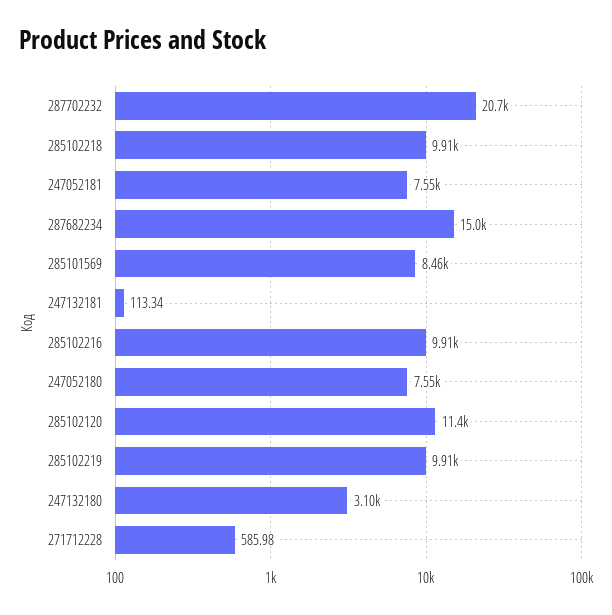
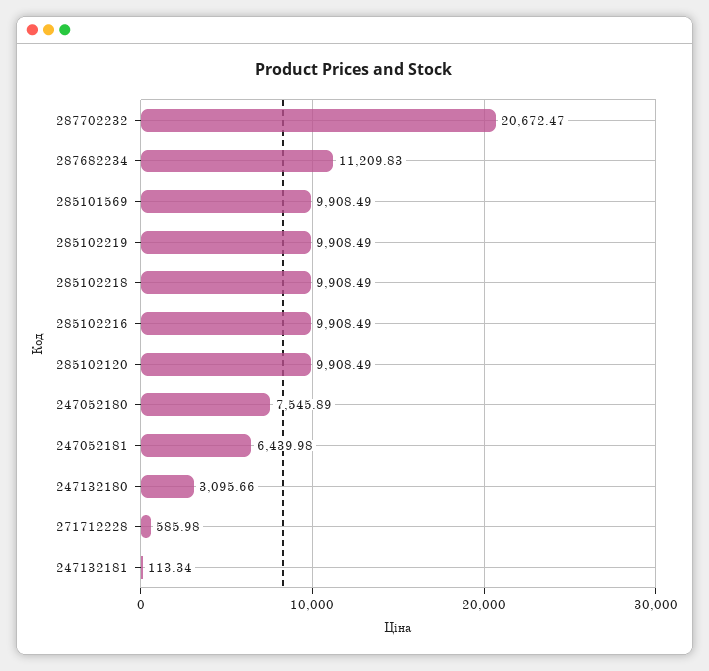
  {
    "287702232": 20672.47,
    "285102218": 9908.49,
-   "247052181": 7550,
+   "247052181": 6439.98,
-   "287682234": 15000,
+   "287682234": 11209.83,
-   "285101569": 8460,
+   "285101569": 9908.49,
    "247132181": 113.34,
    "285102216": 9908.49,
    "247052180": 7545.89,
-   "285102120": 11400,
+   "285102120": 9908.49,
    "285102219": 9908.49,
    "247132180": 3095.66,
    "271712228": 585.98
  }

